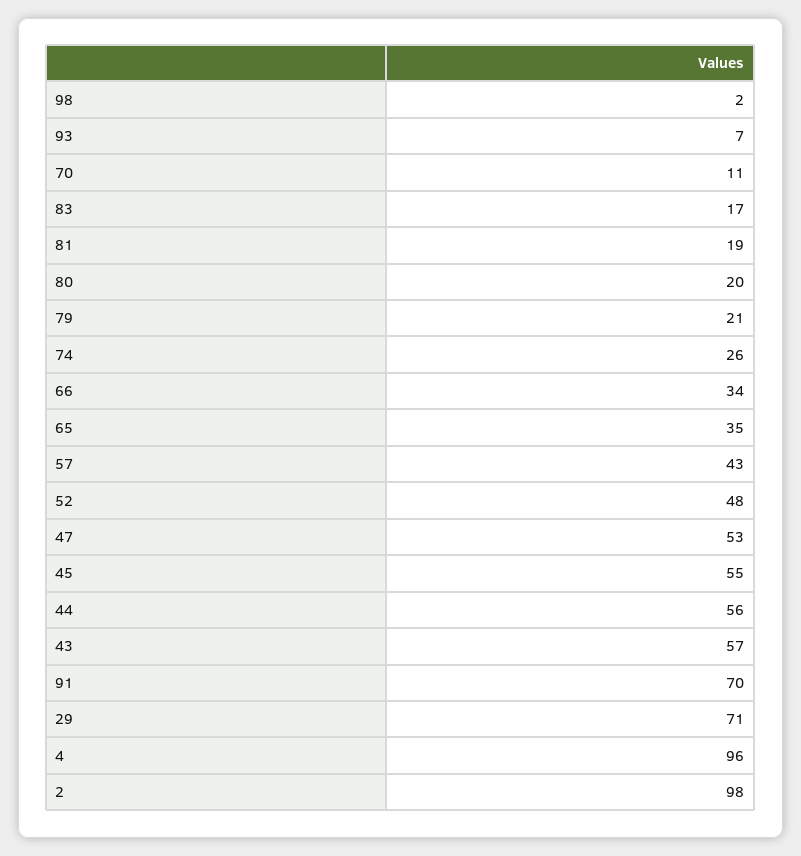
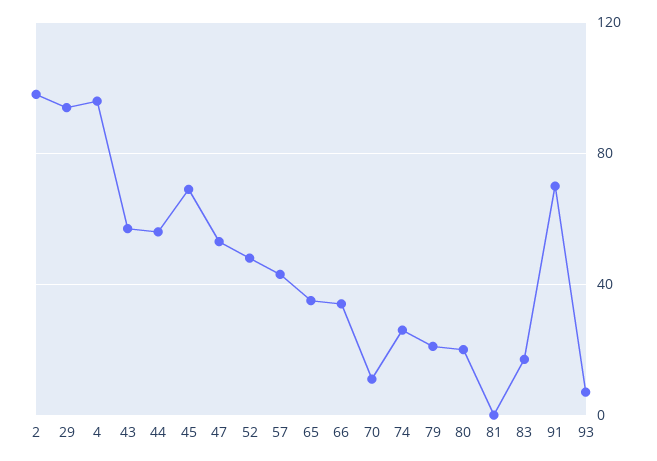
  {
-   "98": 2,
    "93": 7,
    "70": 11,
    "83": 17,
-   "81": 19,
+   "81": 0,
    "80": 20,
    "79": 21,
    "74": 26,
    "66": 34,
    "65": 35,
    "57": 43,
    "52": 48,
    "47": 53,
-   "45": 55,
+   "45": 70,
    "44": 56,
    "43": 57,
    "91": 70,
-   "29": 71,
+   "29": 95,
    "4": 96,
    "2": 98
  }

